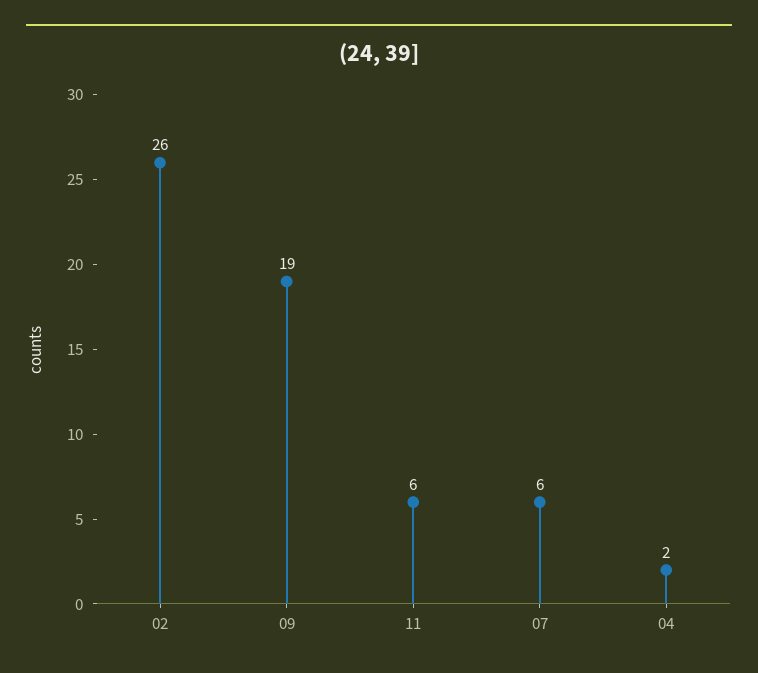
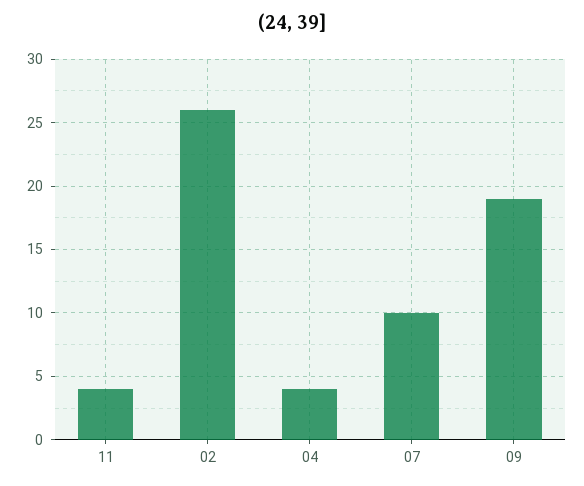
  {
    "02": 26,
    "09": 19,
-   "11": 6,
+   "11": 4,
-   "07": 6,
+   "07": 10,
-   "04": 2
+   "04": 4
  }

